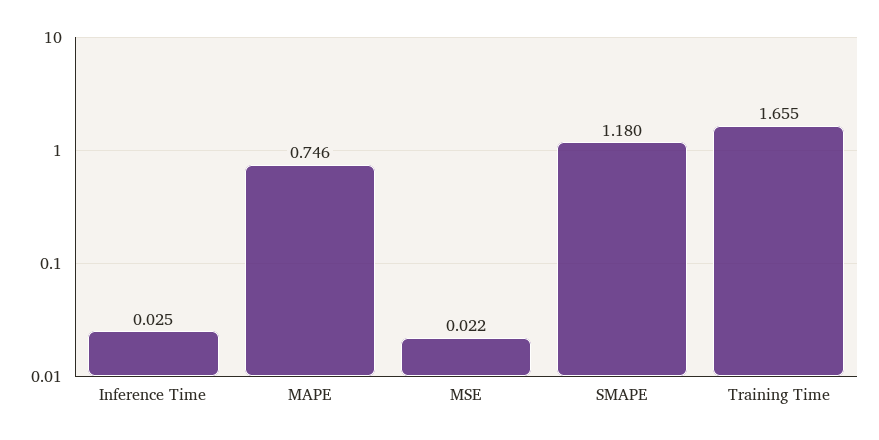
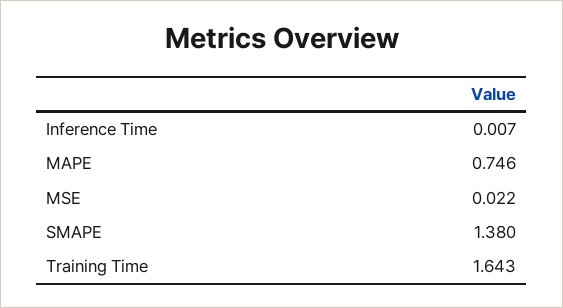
  {
-   "Inference Time": 0.025,
+   "Inference Time": 0.007,
    "MAPE": 0.746,
    "MSE": 0.022,
-   "SMAPE": 1.18,
+   "SMAPE": 1.38,
-   "Training Time": 1.655
+   "Training Time": 1.643
  }

